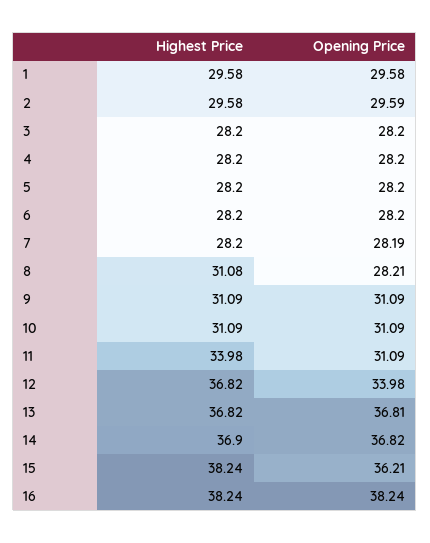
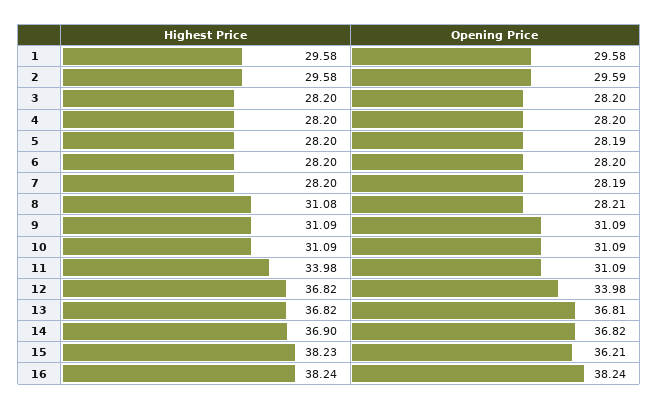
  {
    "Highest Price": {
      "1": 29.58,
      "2": 29.58,
      "3": 28.2,
      "4": 28.2,
      "5": 28.2,
      "6": 28.2,
      "7": 28.2,
      "8": 31.08,
      "9": 31.09,
      "10": 31.09,
      "11": 33.98,
      "12": 36.82,
      "13": 36.82,
      "14": 36.9,
-     "15": 38.24,
+     "15": 38.23,
      "16": 38.24
    },
    "Opening Price": {
      "1": 29.58,
      "2": 29.59,
      "3": 28.2,
      "4": 28.2,
-     "5": 28.2,
+     "5": 28.19,
      "6": 28.2,
      "7": 28.19,
      "8": 28.21,
      "9": 31.09,
      "10": 31.09,
      "11": 31.09,
      "12": 33.98,
      "13": 36.81,
      "14": 36.82,
      "15": 36.21,
      "16": 38.24
    }
  }

